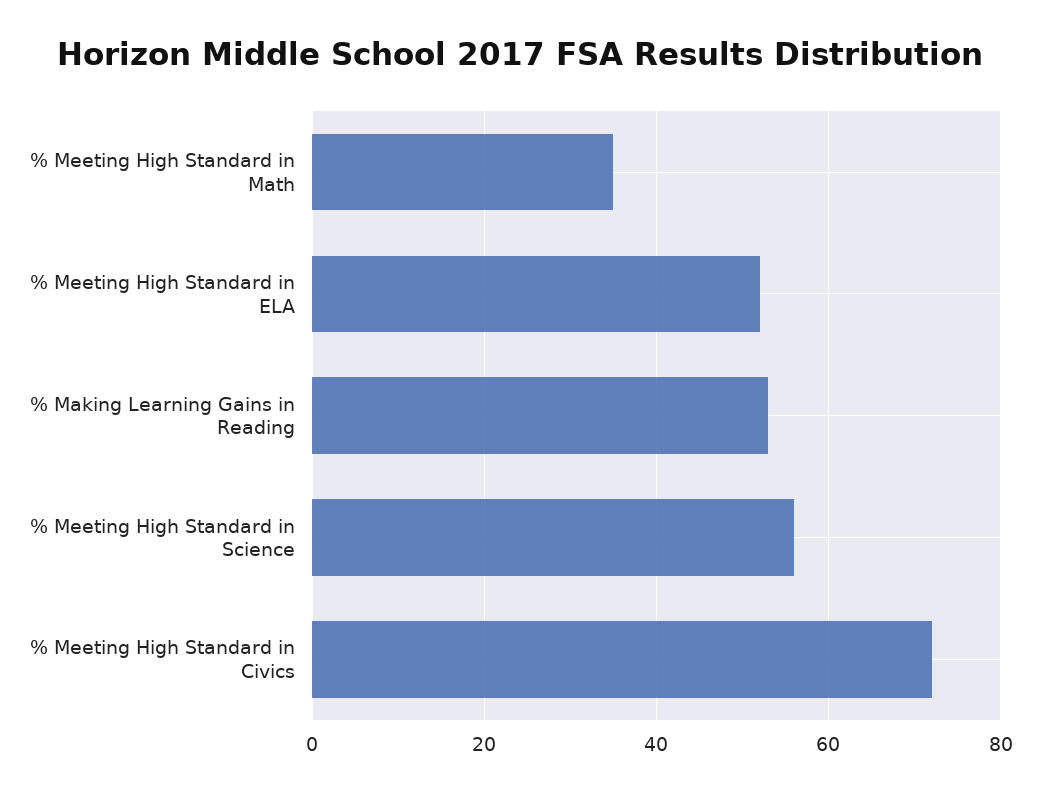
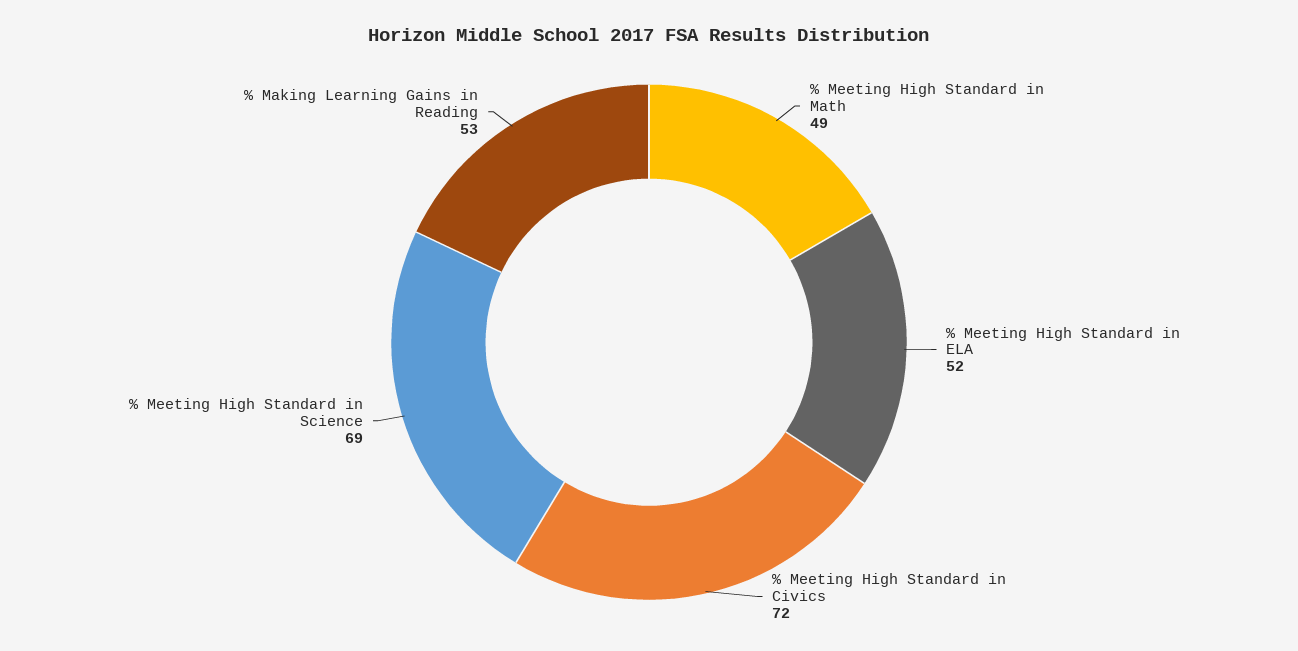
  {
-   "% Meeting High Standard in Math": 35,
+   "% Meeting High Standard in Math": 49,
    "% Meeting High Standard in ELA": 52,
    "% Making Learning Gains in Reading": 53,
-   "% Meeting High Standard in Science": 55,
+   "% Meeting High Standard in Science": 69,
    "% Meeting High Standard in Civics": 72
  }

